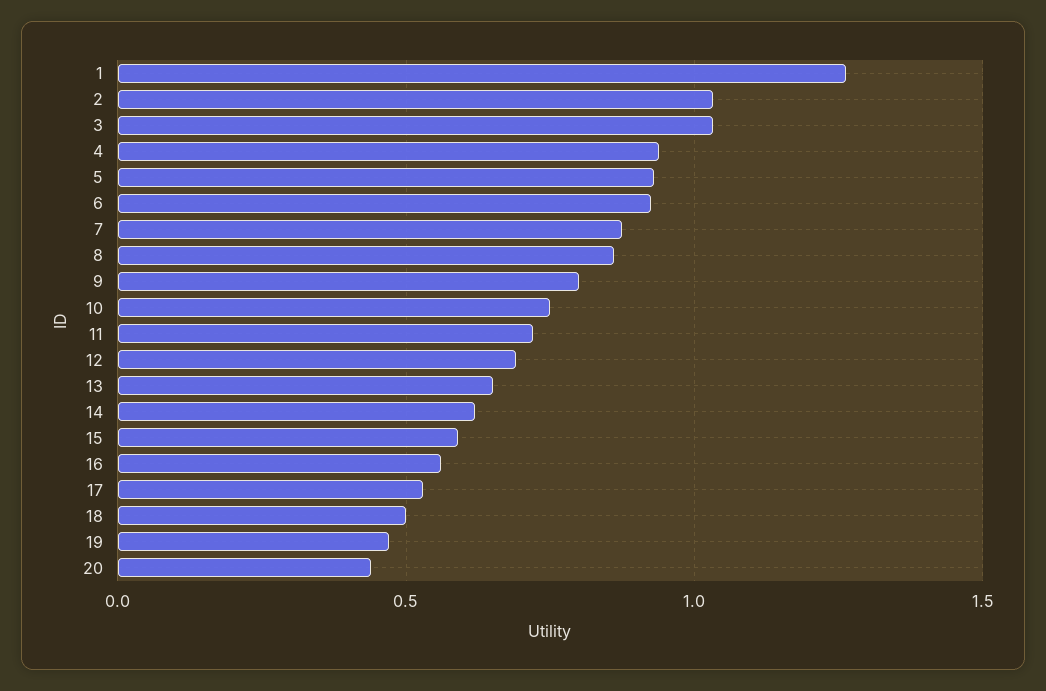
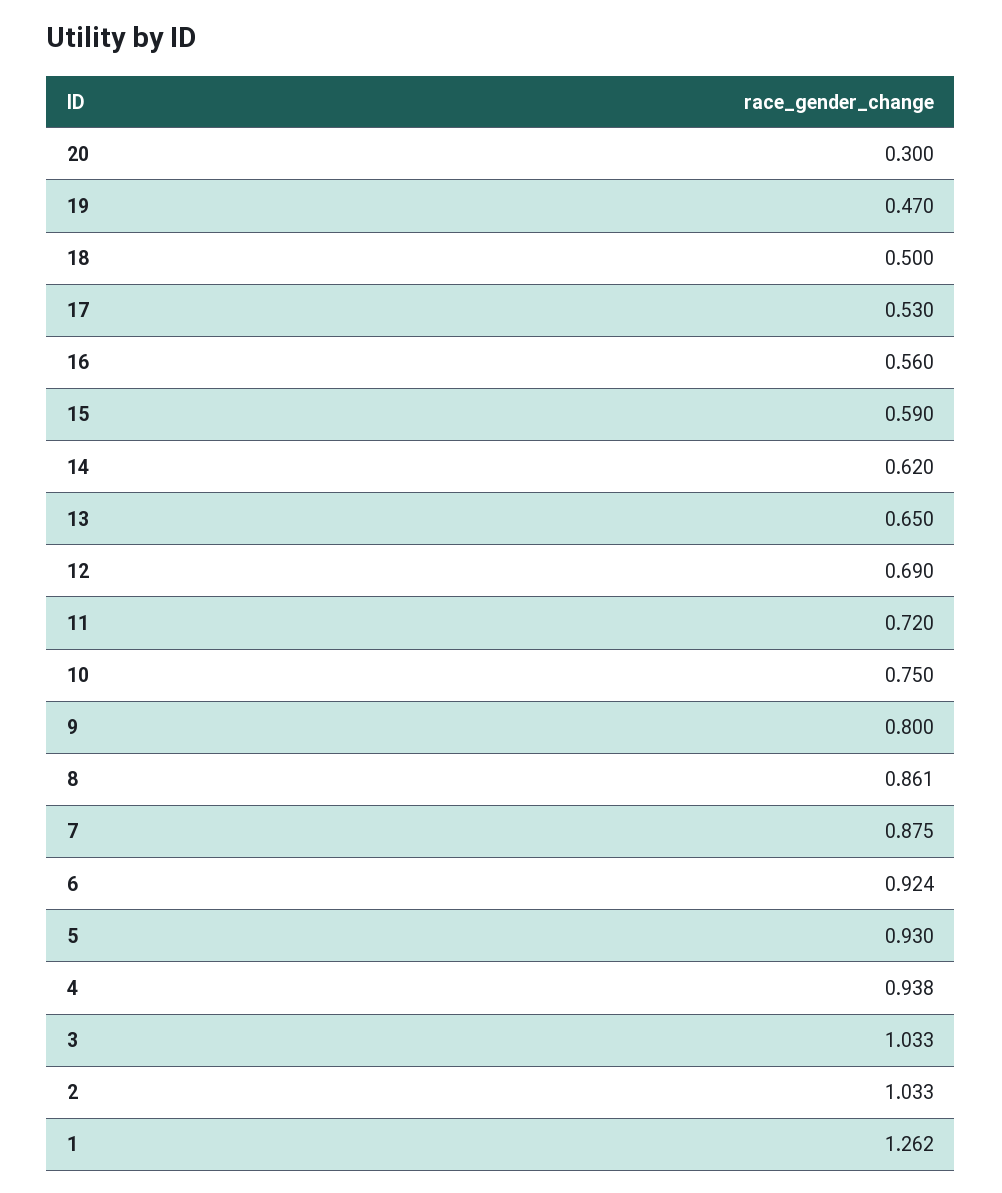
  {
    "1": 1.262,
    "2": 1.033,
    "3": 1.033,
    "4": 0.938,
    "5": 0.93,
    "6": 0.924,
    "7": 0.875,
    "8": 0.861,
    "9": 0.8,
    "10": 0.75,
    "11": 0.72,
    "12": 0.69,
    "13": 0.65,
    "14": 0.62,
    "15": 0.59,
    "16": 0.56,
    "17": 0.53,
    "18": 0.5,
    "19": 0.47,
-   "20": 0.45
+   "20": 0.3
  }

